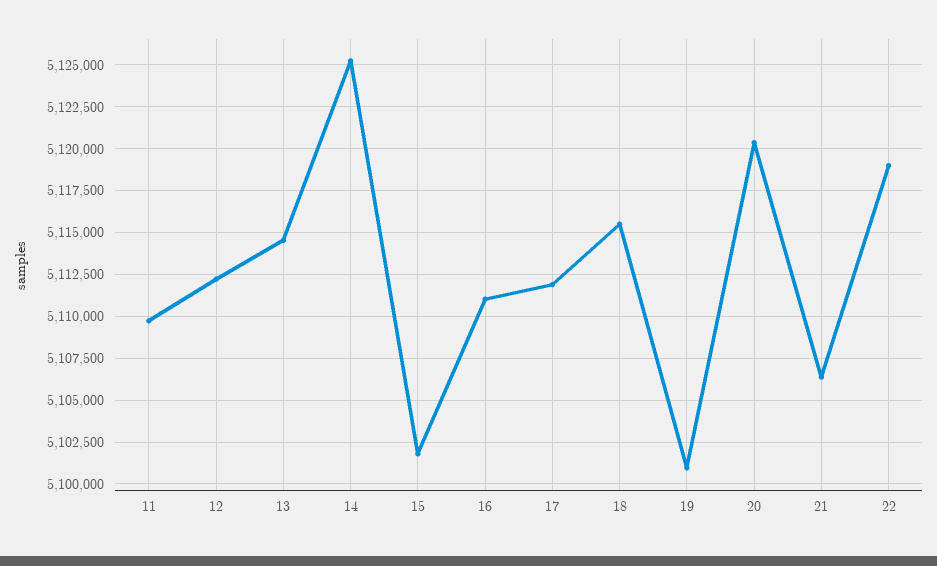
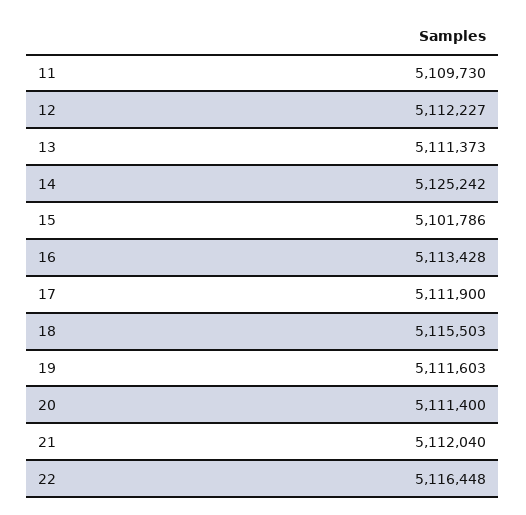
  {
    "11": 5109730,
    "12": 5112227,
-   "13": 5114500,
+   "13": 5111373,
    "14": 5125242,
    "15": 5101786,
-   "16": 5111000,
+   "16": 5113428,
    "17": 5111900,
    "18": 5115503,
-   "19": 5101000,
+   "19": 5111603,
-   "20": 5120500,
+   "20": 5111400,
-   "21": 5106500,
+   "21": 5112040,
-   "22": 5119000
+   "22": 5116448
  }

